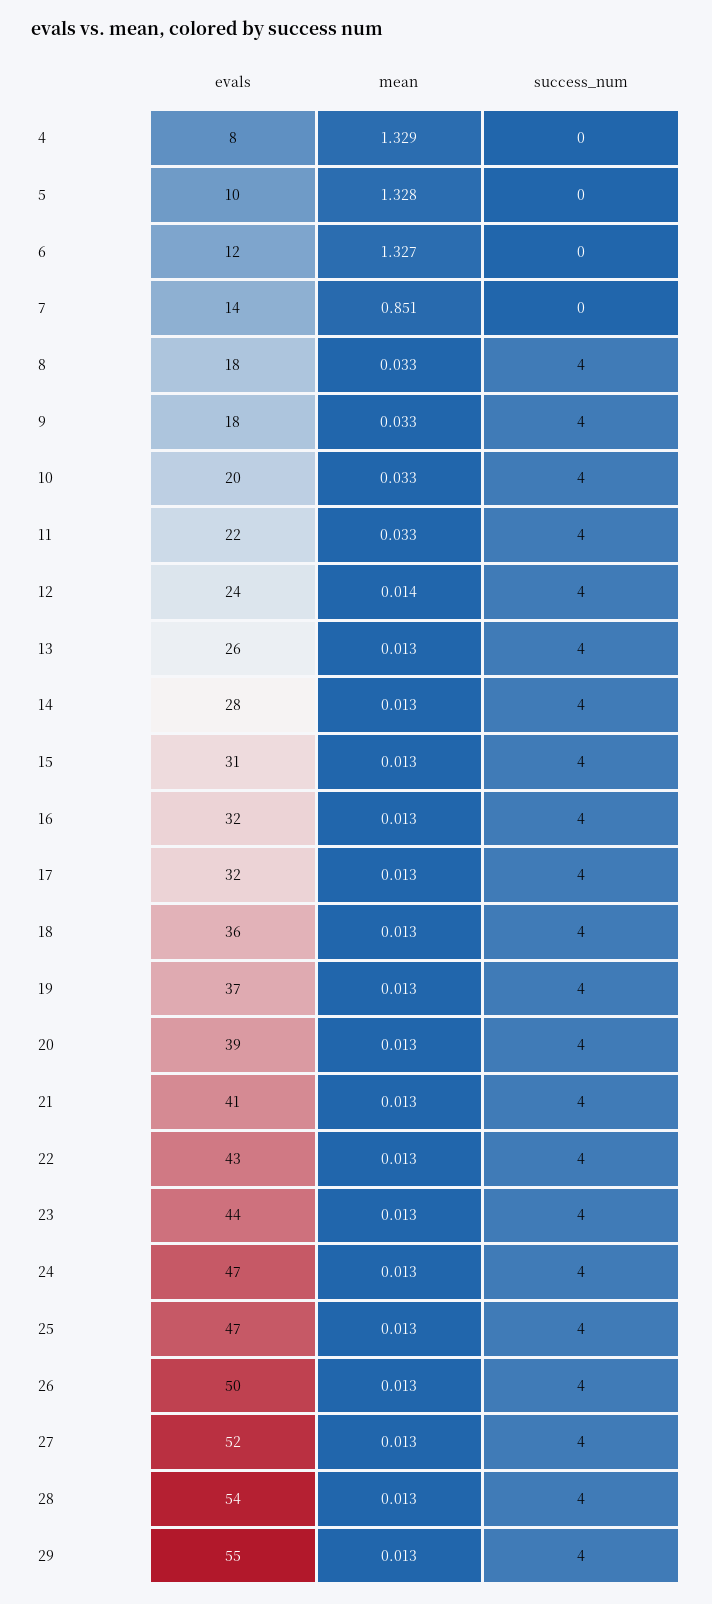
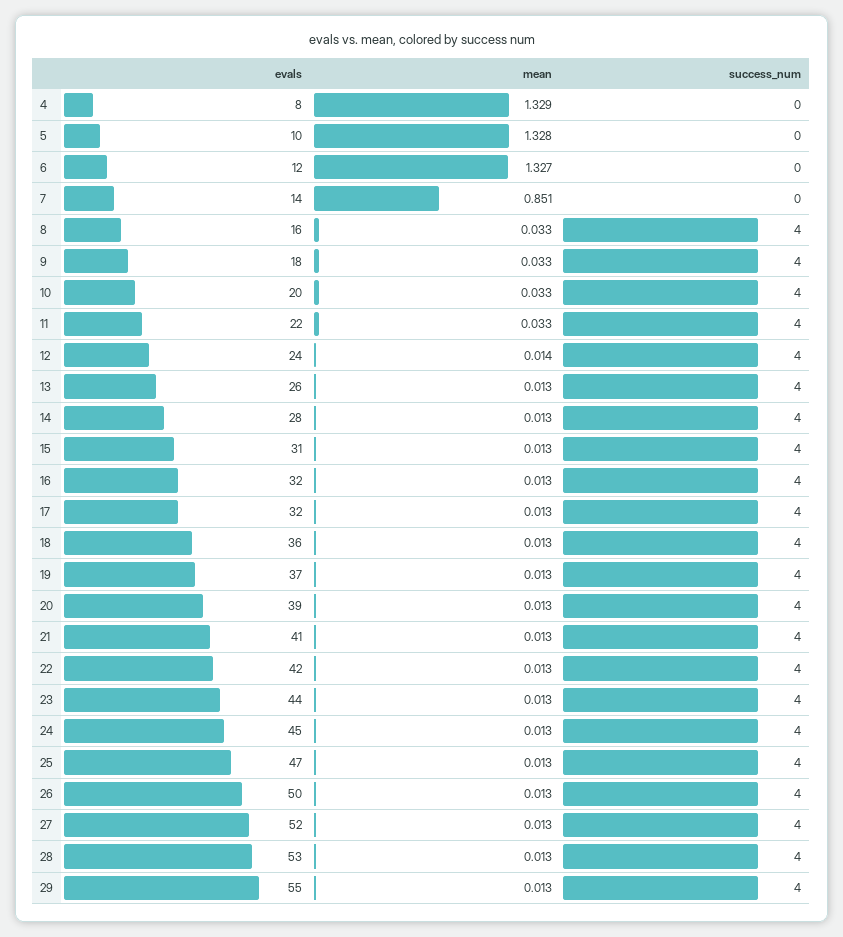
  {
    "evals": {
      "4": 8,
      "5": 10,
      "6": 12,
      "7": 14,
-     "8": 18,
+     "8": 16,
      "9": 18,
      "10": 20,
      "11": 22,
      "12": 24,
      "13": 26,
      "14": 28,
      "15": 31,
      "16": 32,
      "17": 32,
      "18": 36,
      "19": 37,
      "20": 39,
      "21": 41,
-     "22": 43,
+     "22": 42,
      "23": 44,
-     "24": 47,
+     "24": 45,
      "25": 47,
      "26": 50,
      "27": 52,
-     "28": 54,
+     "28": 53,
      "29": 55
    },
    "mean": {
      "4": 1.329,
      "5": 1.328,
      "6": 1.327,
      "7": 0.851,
      "8": 0.033,
      "9": 0.033,
      "10": 0.033,
      "11": 0.033,
      "12": 0.014,
      "13": 0.013,
      "14": 0.013,
      "15": 0.013,
      "16": 0.013,
      "17": 0.013,
      "18": 0.013,
      "19": 0.013,
      "20": 0.013,
      "21": 0.013,
      "22": 0.013,
      "23": 0.013,
      "24": 0.013,
      "25": 0.013,
      "26": 0.013,
      "27": 0.013,
      "28": 0.013,
      "29": 0.013
    },
    "success_num": {
      "4": 0,
      "5": 0,
      "6": 0,
      "7": 0,
      "8": 4,
      "9": 4,
      "10": 4,
      "11": 4,
      "12": 4,
      "13": 4,
      "14": 4,
      "15": 4,
      "16": 4,
      "17": 4,
      "18": 4,
      "19": 4,
      "20": 4,
      "21": 4,
      "22": 4,
      "23": 4,
      "24": 4,
      "25": 4,
      "26": 4,
      "27": 4,
      "28": 4,
      "29": 4
    }
  }

